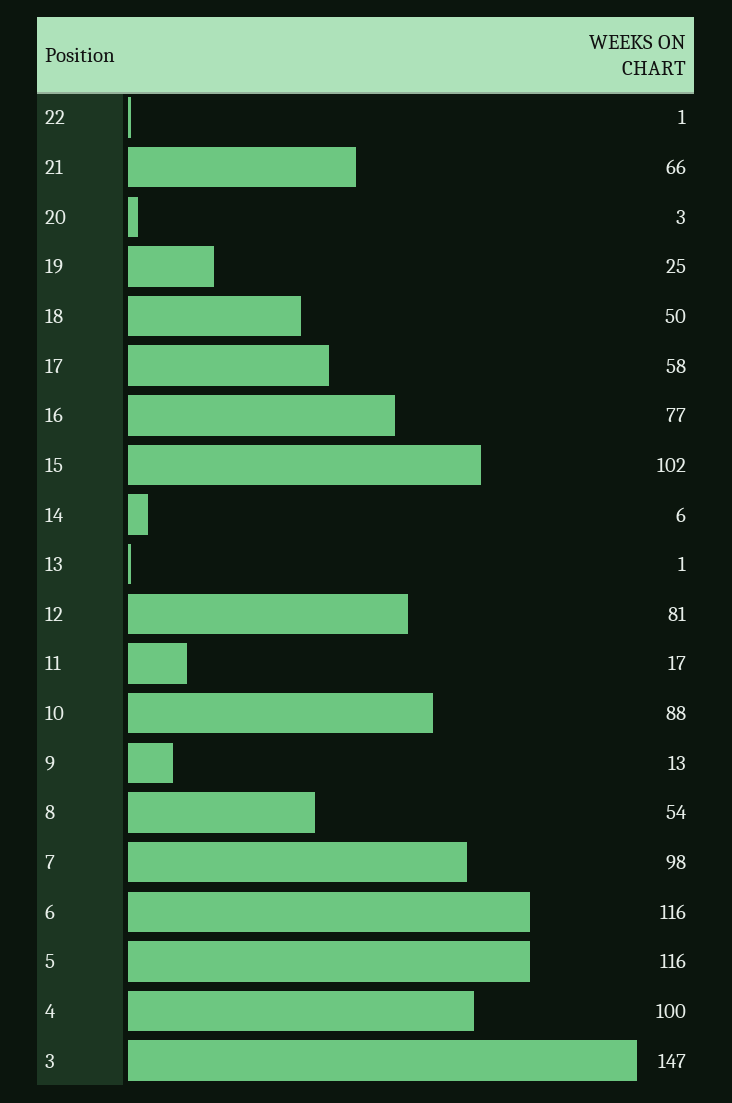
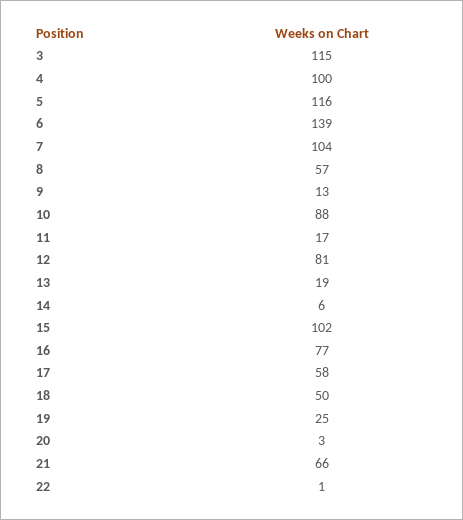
  {
    "22": 1,
    "21": 66,
    "20": 3,
    "19": 25,
    "18": 50,
    "17": 58,
    "16": 77,
    "15": 102,
    "14": 6,
-   "13": 1,
+   "13": 19,
    "12": 81,
    "11": 17,
    "10": 88,
    "9": 13,
-   "8": 54,
+   "8": 57,
-   "7": 98,
+   "7": 104,
-   "6": 116,
+   "6": 139,
    "5": 116,
    "4": 100,
-   "3": 147
+   "3": 115
  }

